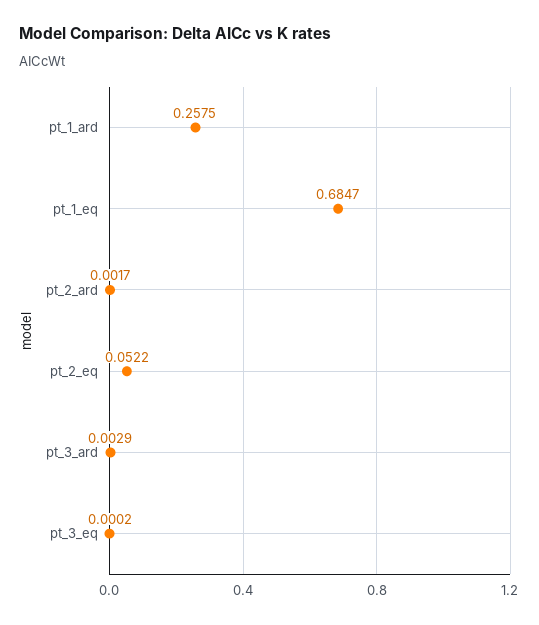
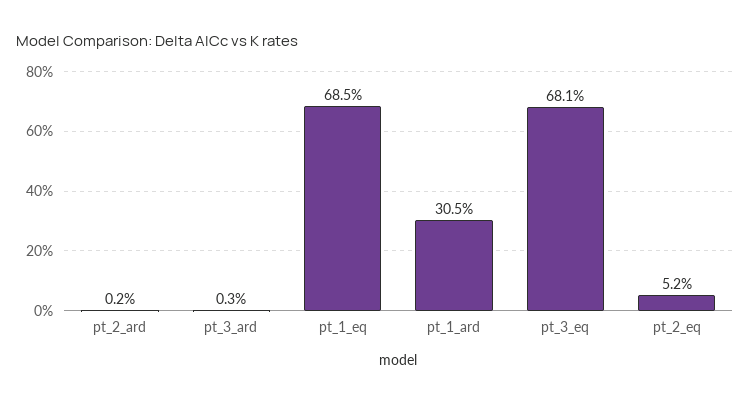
  {
-   "pt_1_ard": 0.2575,
+   "pt_1_ard": 0.305,
    "pt_1_eq": 0.6847,
    "pt_2_ard": 0.0017,
    "pt_2_eq": 0.0522,
    "pt_3_ard": 0.0029,
-   "pt_3_eq": 0.0002
+   "pt_3_eq": 0.681
  }

